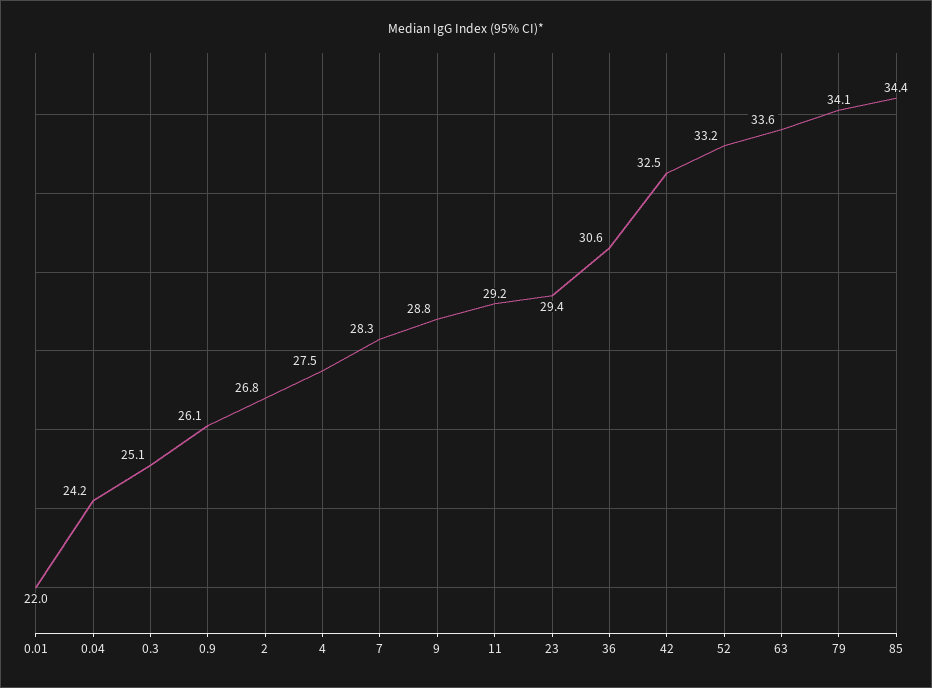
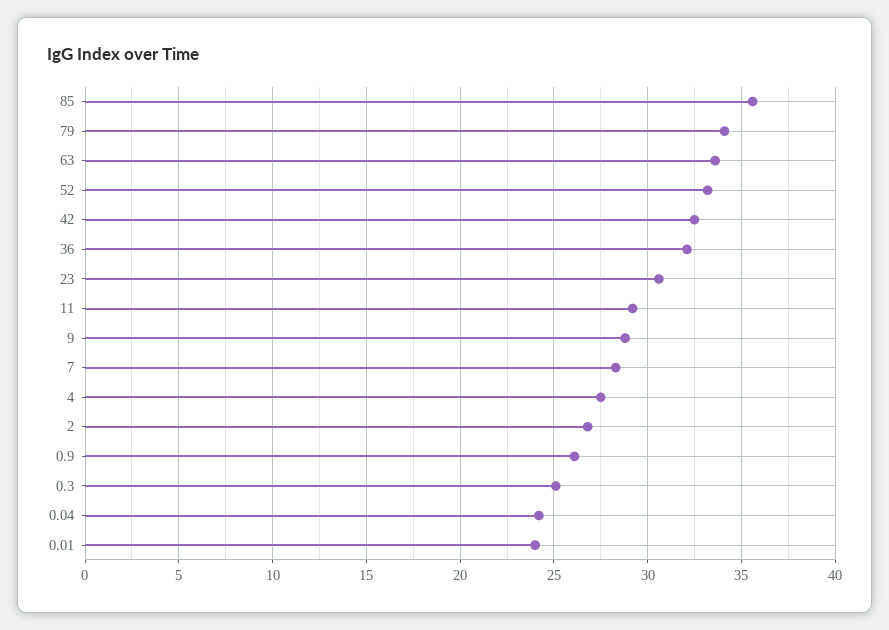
  {
-   "0.01": 22,
+   "0.01": 24,
    "0.04": 24.2,
    "0.3": 25.1,
    "0.9": 26.1,
    "2": 26.8,
    "4": 27.5,
    "7": 28.3,
    "9": 28.8,
    "11": 29.2,
-   "23": 29.4,
+   "23": 30.5,
-   "36": 30.6,
+   "36": 32,
    "42": 32.5,
    "52": 33.2,
    "63": 33.6,
    "79": 34.1,
-   "85": 34.4
+   "85": 35.5
  }

